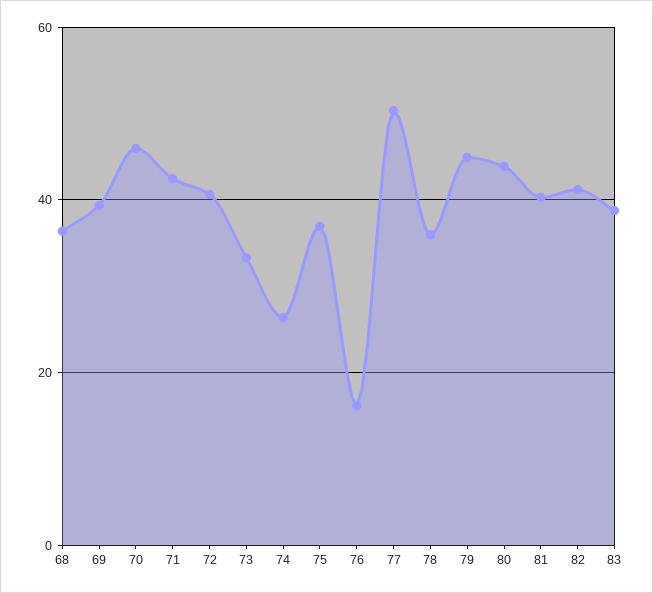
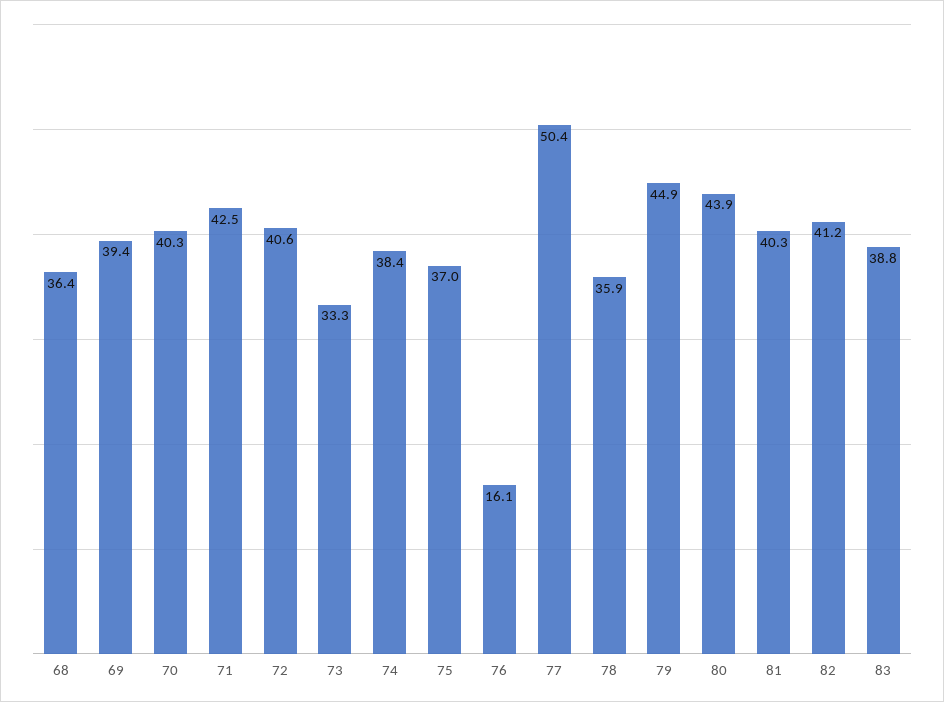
  {
    "68": 36.4,
    "69": 39.4,
-   "70": 46,
+   "70": 40.3,
    "71": 42.5,
    "72": 40.6,
    "73": 33.3,
-   "74": 26,
+   "74": 38.4,
    "75": 37,
    "76": 16.1,
    "77": 50.4,
    "78": 35.9,
    "79": 44.9,
    "80": 43.9,
    "81": 40.3,
    "82": 41.2,
    "83": 38.8
  }

